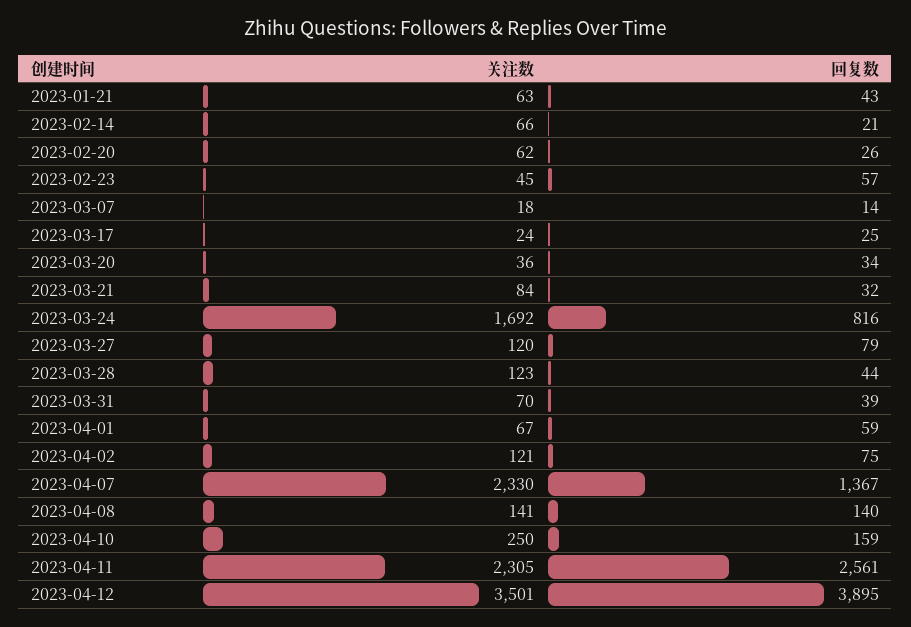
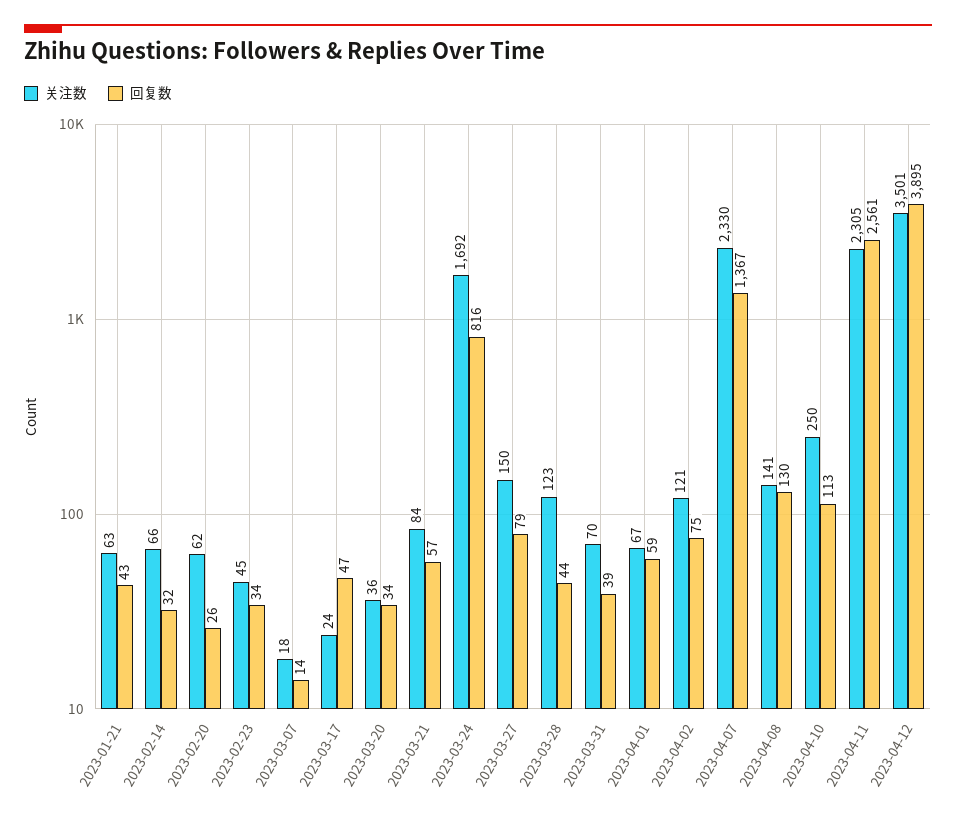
  {
    "关注数": {
      "2023-01-21": 63,
      "2023-02-14": 66,
      "2023-02-20": 62,
      "2023-02-23": 45,
      "2023-03-07": 18,
      "2023-03-17": 24,
      "2023-03-20": 36,
      "2023-03-21": 84,
      "2023-03-24": 1692,
-     "2023-03-27": 120,
+     "2023-03-27": 150,
      "2023-03-28": 123,
      "2023-03-31": 70,
      "2023-04-01": 67,
      "2023-04-02": 121,
      "2023-04-07": 2330,
      "2023-04-08": 141,
      "2023-04-10": 250,
      "2023-04-11": 2305,
      "2023-04-12": 3501
    },
    "回复数": {
      "2023-01-21": 43,
-     "2023-02-14": 21,
+     "2023-02-14": 32,
      "2023-02-20": 26,
-     "2023-02-23": 57,
+     "2023-02-23": 34,
      "2023-03-07": 14,
-     "2023-03-17": 25,
+     "2023-03-17": 47,
      "2023-03-20": 34,
-     "2023-03-21": 32,
+     "2023-03-21": 57,
      "2023-03-24": 816,
      "2023-03-27": 79,
      "2023-03-28": 44,
      "2023-03-31": 39,
      "2023-04-01": 59,
      "2023-04-02": 75,
      "2023-04-07": 1367,
-     "2023-04-08": 140,
+     "2023-04-08": 130,
-     "2023-04-10": 159,
+     "2023-04-10": 113,
      "2023-04-11": 2561,
      "2023-04-12": 3895
    }
  }

